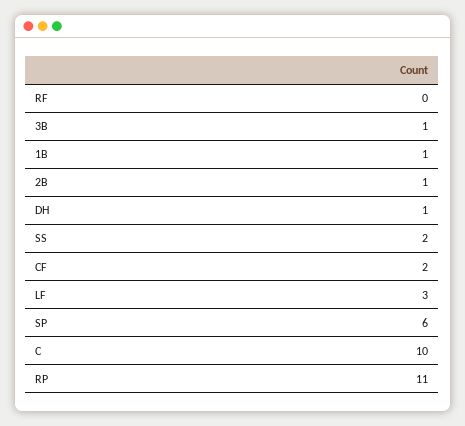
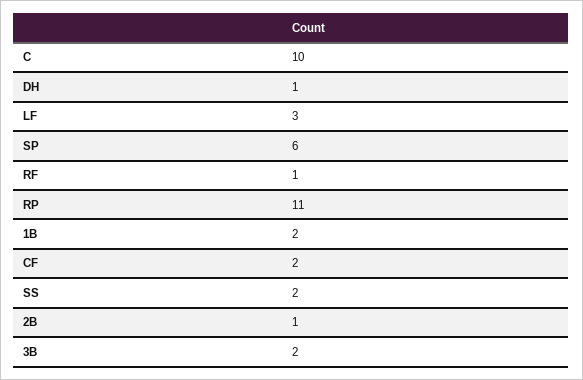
  {
-   "RF": 0,
+   "RF": 1,
-   "3B": 1,
+   "3B": 2,
-   "1B": 1,
+   "1B": 2,
    "2B": 1,
    "DH": 1,
    "SS": 2,
    "CF": 2,
    "LF": 3,
    "SP": 6,
    "C": 10,
    "RP": 11
  }

